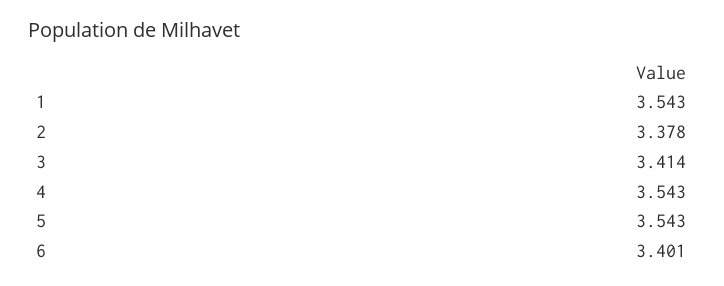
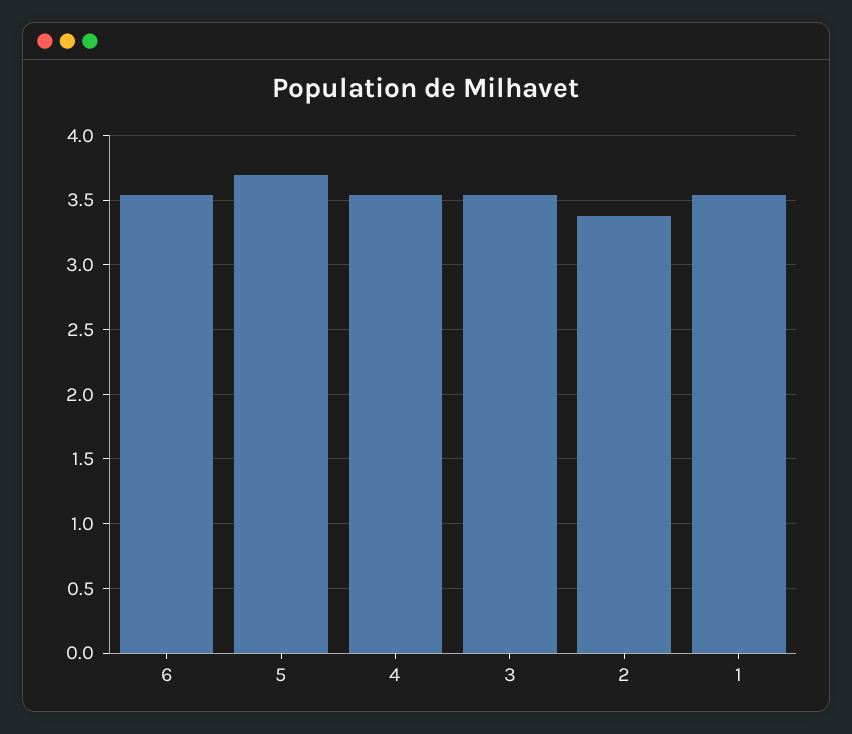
  {
    "1": 3.543,
    "2": 3.378,
-   "3": 3.414,
+   "3": 3.55,
    "4": 3.543,
-   "5": 3.543,
+   "5": 3.7,
-   "6": 3.401
+   "6": 3.55
  }

